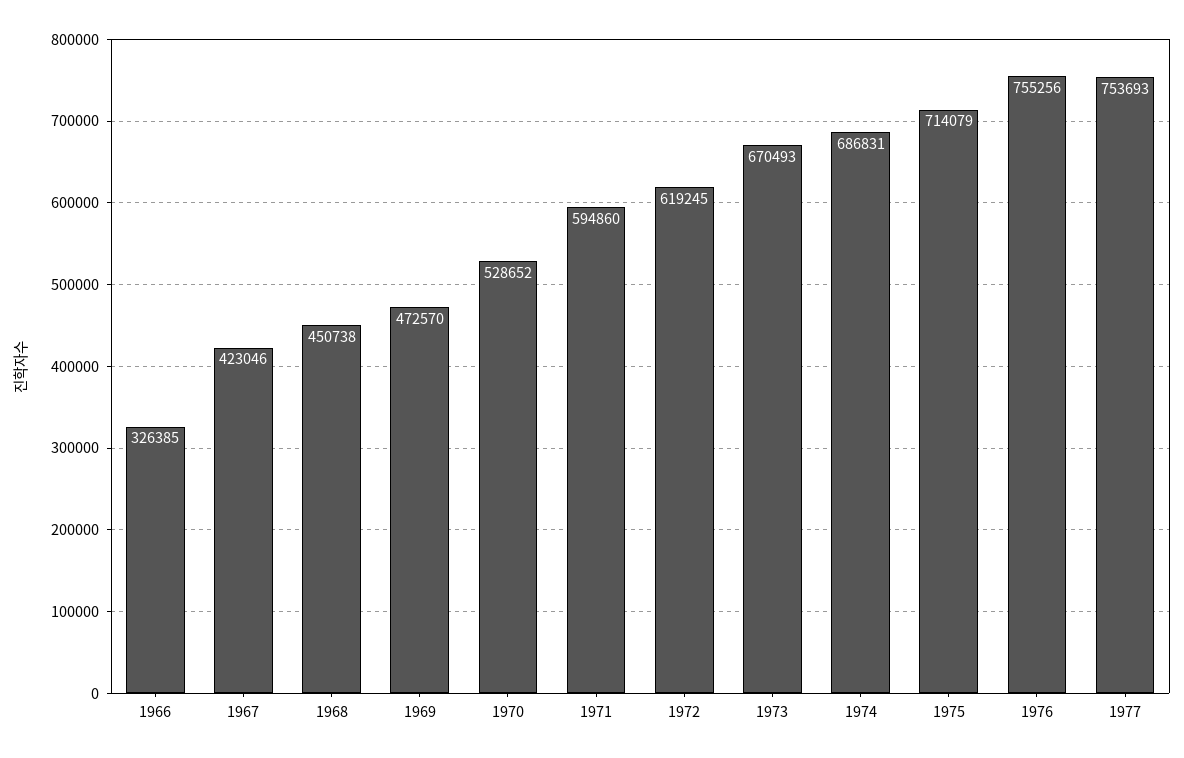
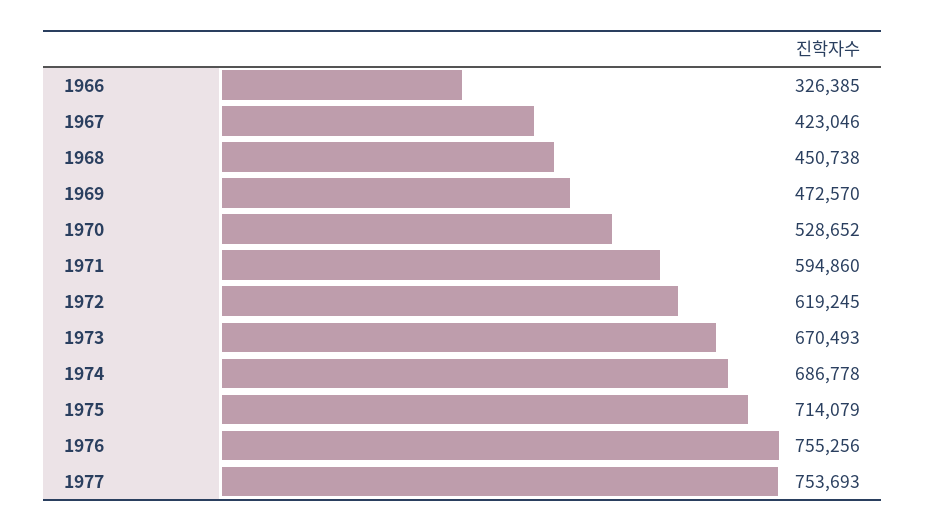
  {
    "1966": 326385,
    "1967": 423046,
    "1968": 450738,
    "1969": 472570,
    "1970": 528652,
    "1971": 594860,
    "1972": 619245,
    "1973": 670493,
-   "1974": 686831,
+   "1974": 686778,
    "1975": 714079,
    "1976": 755256,
    "1977": 753693
  }

